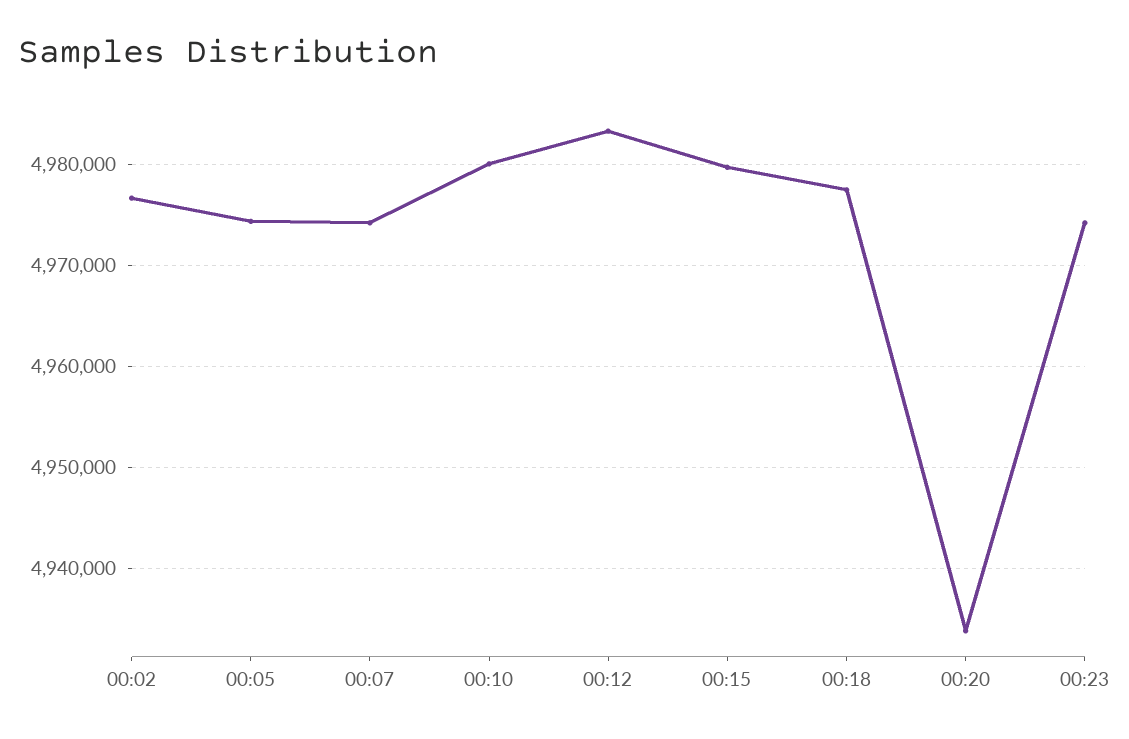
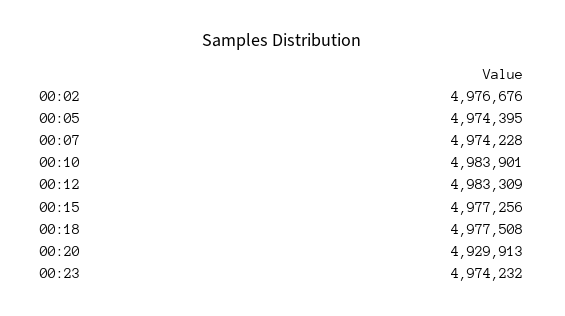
  {
    "00:02": 4976676,
    "00:05": 4974395,
    "00:07": 4974228,
-   "00:10": 4980000,
+   "00:10": 4983901,
    "00:12": 4983309,
-   "00:15": 4980000,
+   "00:15": 4977256,
    "00:18": 4977508,
-   "00:20": 4934000,
+   "00:20": 4929913,
    "00:23": 4974232
  }

